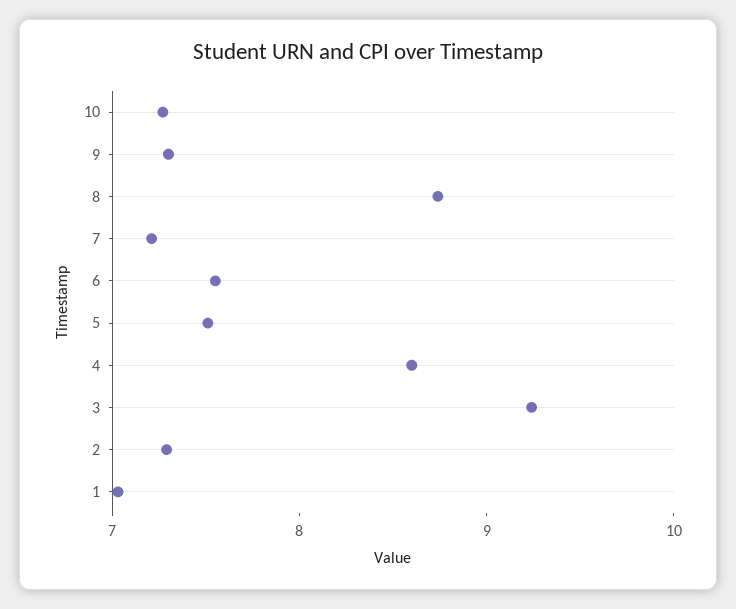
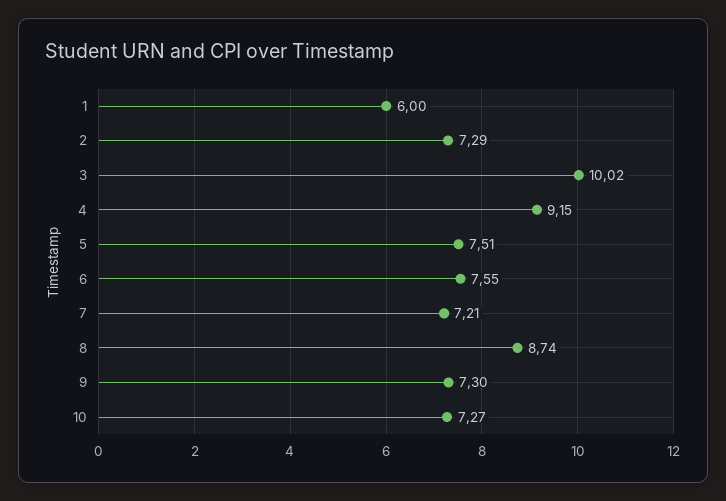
  {
    "10": 7.27,
    "9": 7.3,
    "8": 8.74,
    "7": 7.21,
    "6": 7.55,
    "5": 7.51,
-   "4": 8.6,
+   "4": 9.15,
-   "3": 9.2,
+   "3": 10.02,
    "2": 7.29,
-   "1": 7
+   "1": 6
  }

